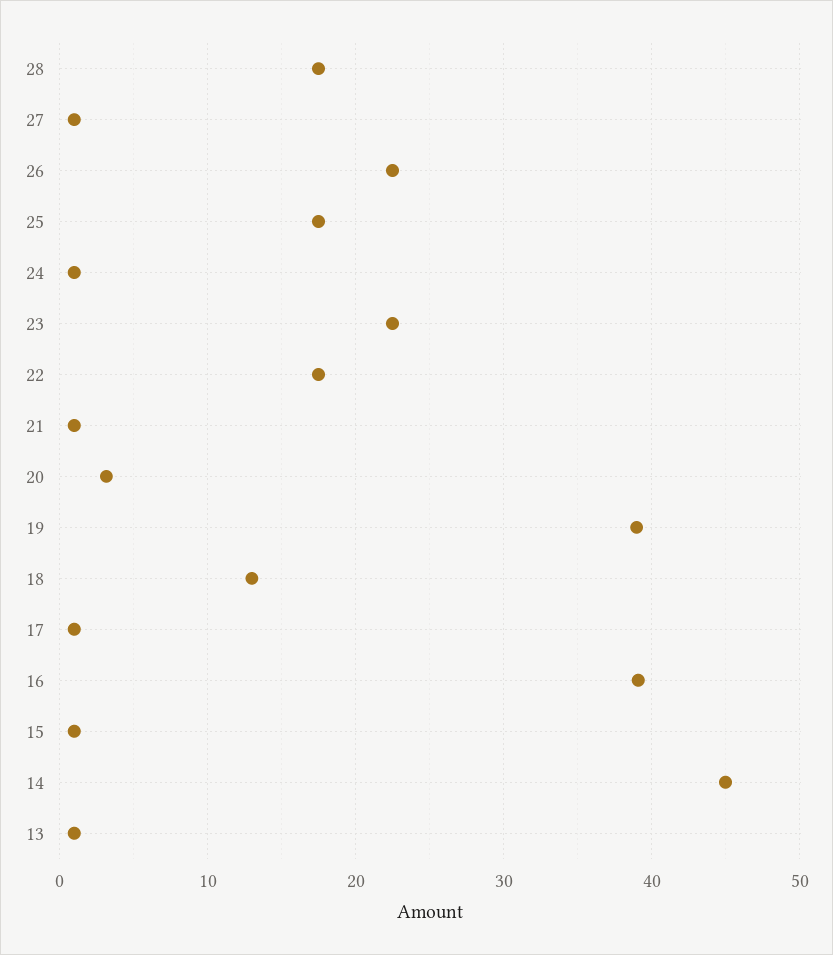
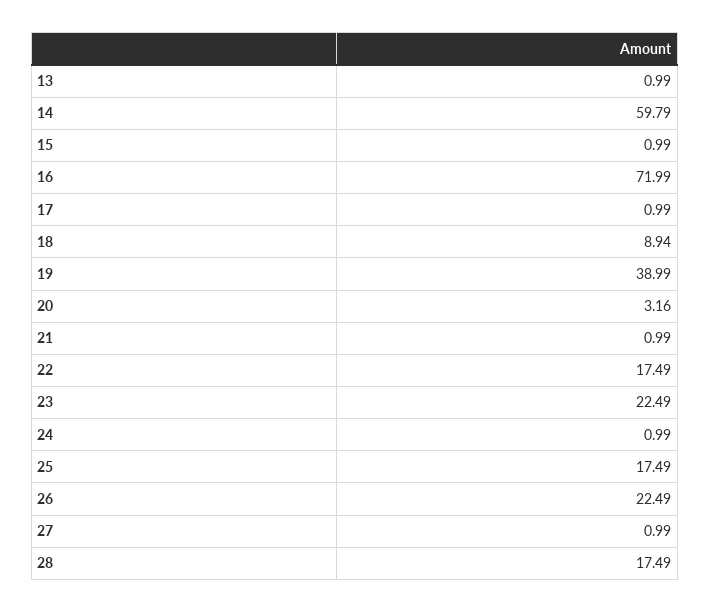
  {
    "28": 17.49,
    "27": 0.99,
    "26": 22.49,
    "25": 17.49,
    "24": 0.99,
    "23": 22.49,
    "22": 17.49,
    "21": 0.99,
    "20": 3.16,
    "19": 38.99,
-   "18": 13,
+   "18": 8.94,
    "17": 0.99,
-   "16": 39,
+   "16": 71.99,
    "15": 0.99,
-   "14": 45,
+   "14": 59.79,
    "13": 0.99
  }

